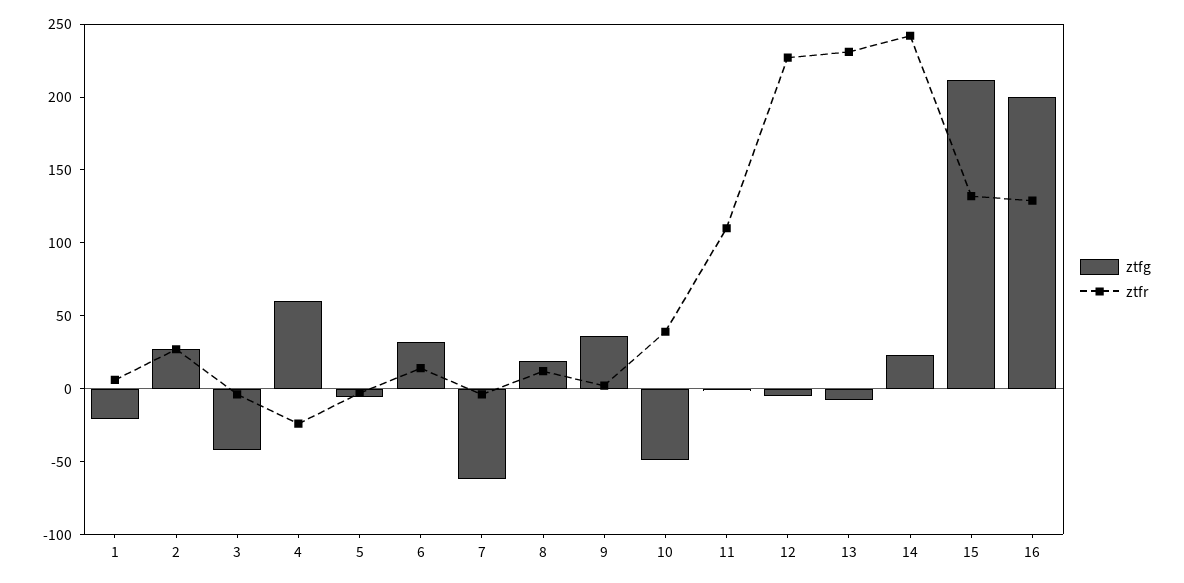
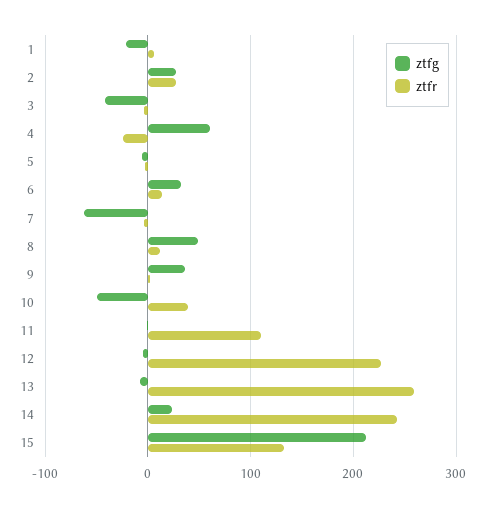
  {
    "ztfg": {
      "1": -20,
      "2": 30,
      "3": -40,
      "4": 60,
      "5": -10,
      "6": 30,
      "7": -60,
-     "8": 20,
+     "8": 50,
      "9": 40,
      "10": -50,
      "11": 0,
      "12": -10,
      "13": -10,
      "14": 20,
-     "15": 210,
+     "15": 210
-     "16": 200
    },
    "ztfr": {
      "1": 10,
      "2": 30,
      "3": 0,
      "4": -20,
      "5": 0,
      "6": 10,
      "7": 0,
      "8": 10,
      "9": 0,
      "10": 40,
      "11": 110,
      "12": 230,
-     "13": 230,
+     "13": 260,
      "14": 240,
-     "15": 130,
+     "15": 130
-     "16": 130
    }
  }

